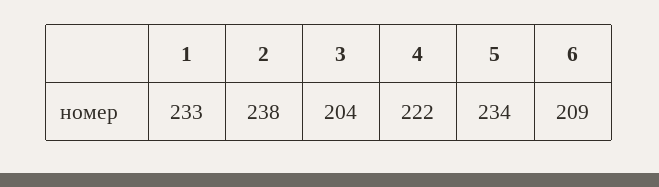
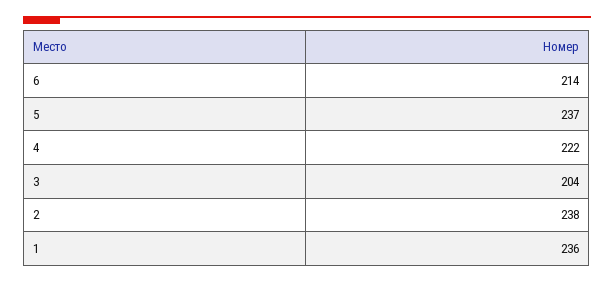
  {
-   "1": 233,
+   "1": 236,
    "2": 238,
    "3": 204,
    "4": 222,
-   "5": 234,
+   "5": 237,
-   "6": 209
+   "6": 214
  }

